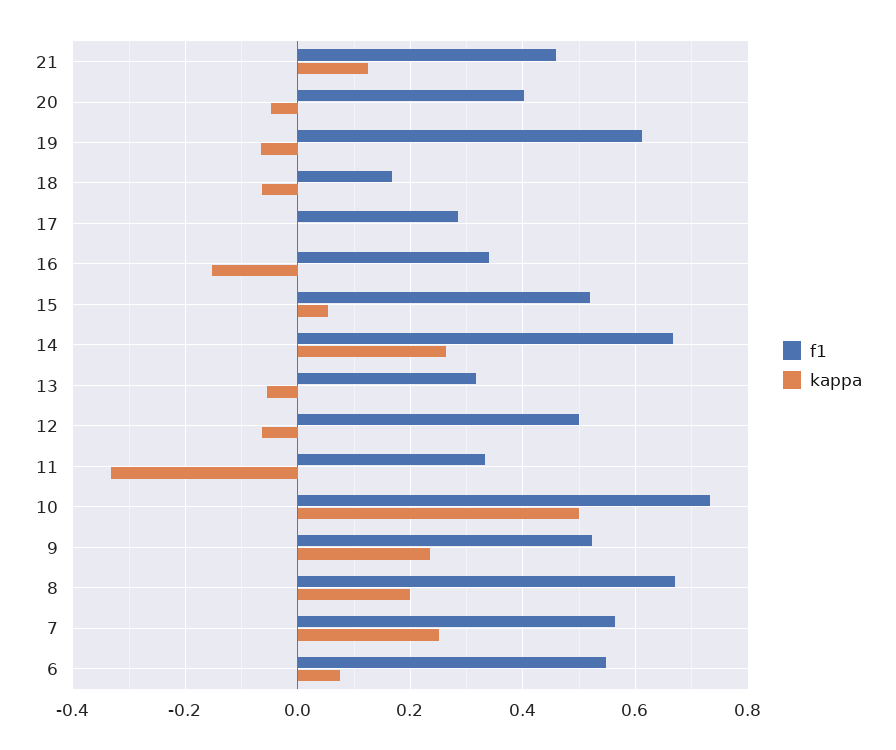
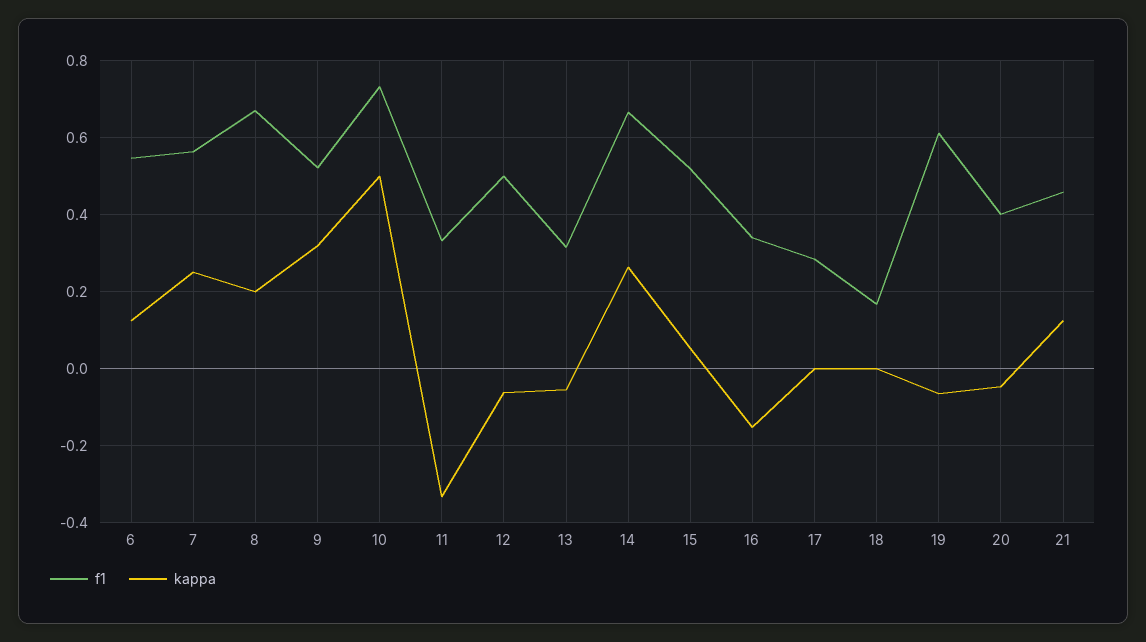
  {
    "f1": {
      "21": 0.46,
      "20": 0.4,
      "19": 0.62,
      "18": 0.16,
      "17": 0.28,
      "16": 0.34,
      "15": 0.52,
      "14": 0.66,
      "13": 0.32,
      "12": 0.5,
      "11": 0.34,
      "10": 0.74,
      "9": 0.52,
      "8": 0.68,
      "7": 0.56,
      "6": 0.54
    },
    "kappa": {
      "21": 0.12,
      "20": -0.04,
      "19": -0.06,
-     "18": -0.06,
+     "18": 0,
      "17": 0,
      "16": -0.16,
      "15": 0.06,
      "14": 0.26,
      "13": -0.06,
      "12": -0.06,
      "11": -0.34,
      "10": 0.5,
-     "9": 0.24,
+     "9": 0.32,
      "8": 0.2,
      "7": 0.26,
-     "6": 0.08
+     "6": 0.12
    }
  }

